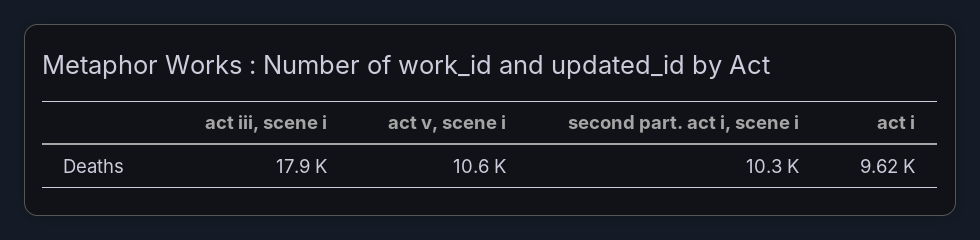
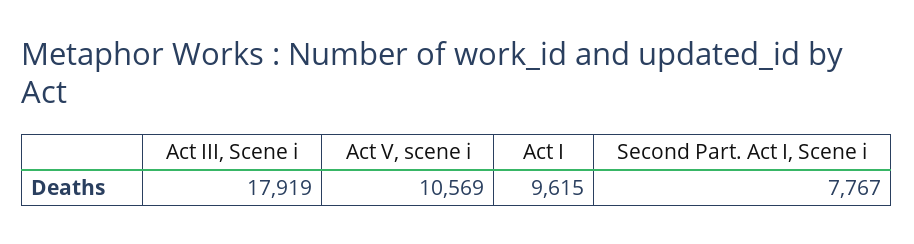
  {
    "act iii, scene i": 17919,
    "act v, scene i": 10569,
-   "second part. act i, scene i": 10300,
+   "second part. act i, scene i": 7767,
    "act i": 9615
  }

